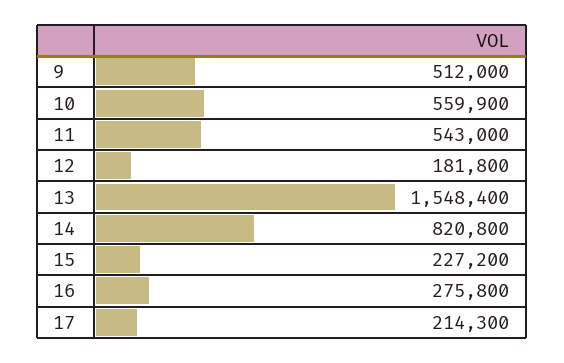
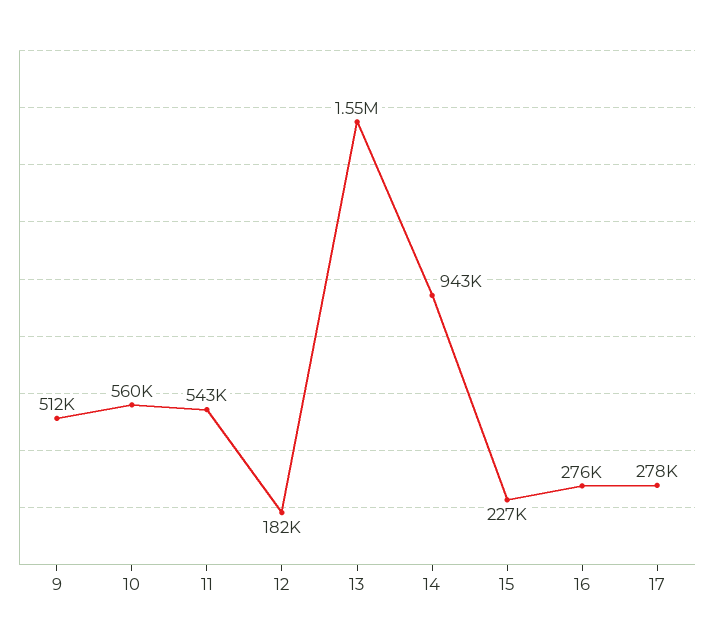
  {
    "9": 512000,
    "10": 559900,
    "11": 543000,
    "12": 181800,
    "13": 1548400,
-   "14": 820800,
+   "14": 943000,
    "15": 227200,
    "16": 275800,
-   "17": 214300
+   "17": 278000
  }

